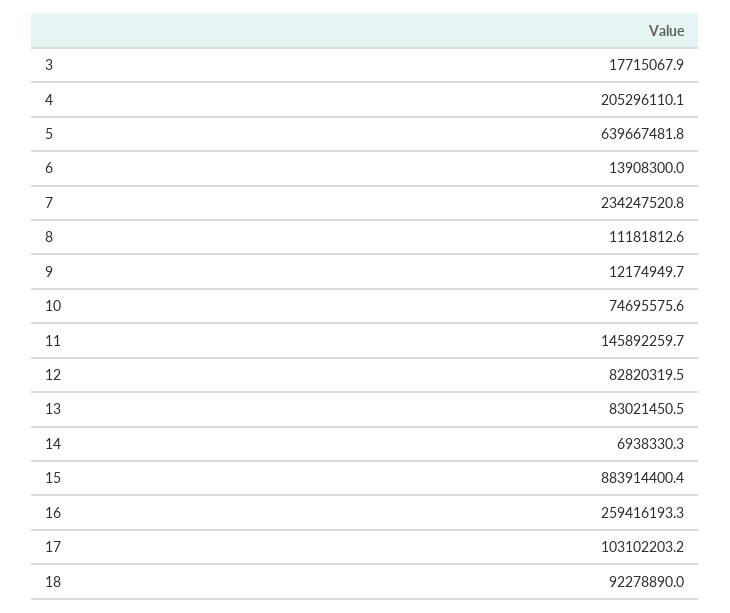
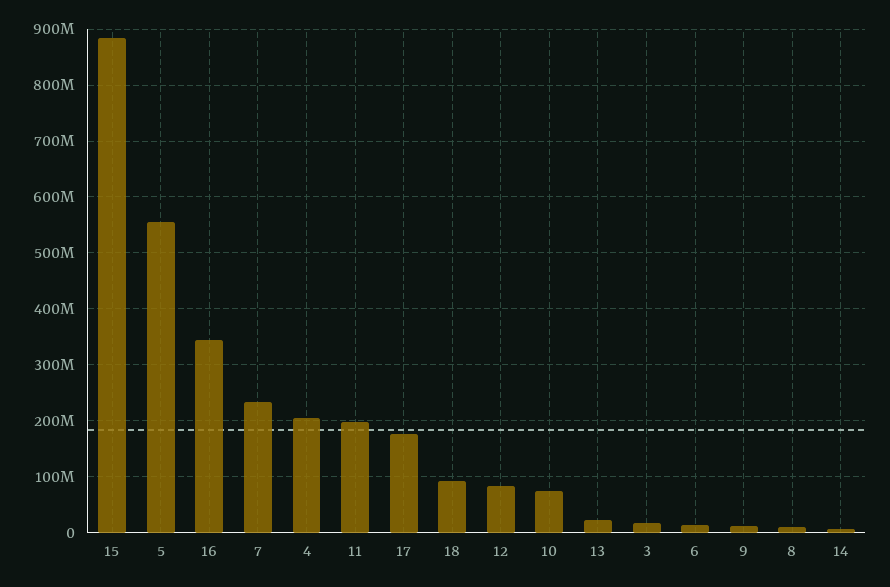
  {
    "3": 17715067.9,
    "4": 205296110.1,
-   "5": 639667481.8,
+   "5": 560000000,
    "6": 13908300,
    "7": 234247520.8,
    "8": 11181812.6,
    "9": 12174949.7,
    "10": 74695575.6,
-   "11": 145892259.7,
+   "11": 200000000,
    "12": 82820319.5,
-   "13": 83021450.5,
+   "13": 20000000,
    "14": 6938330.3,
    "15": 883914400.4,
-   "16": 259416193.3,
+   "16": 340000000,
-   "17": 103102203.2,
+   "17": 180000000,
    "18": 92278890
  }

